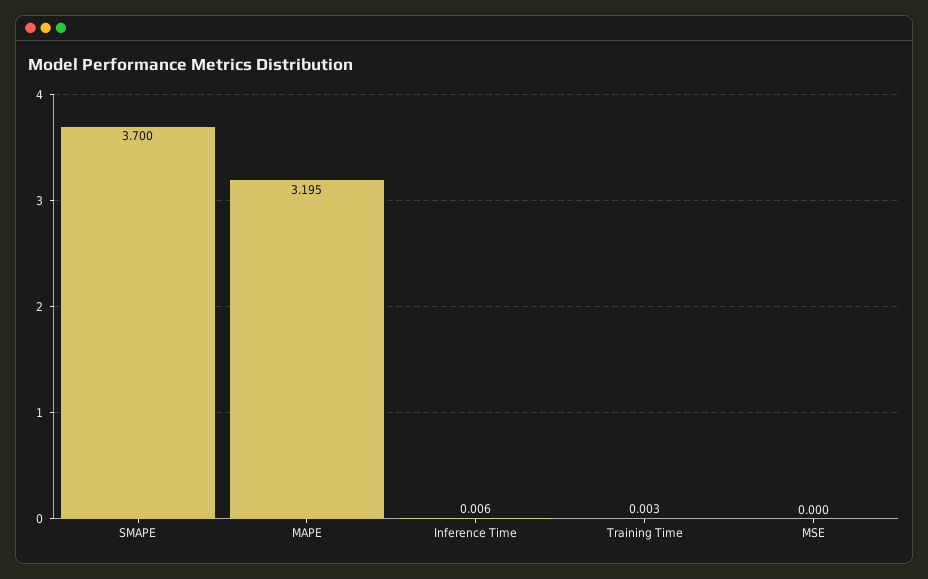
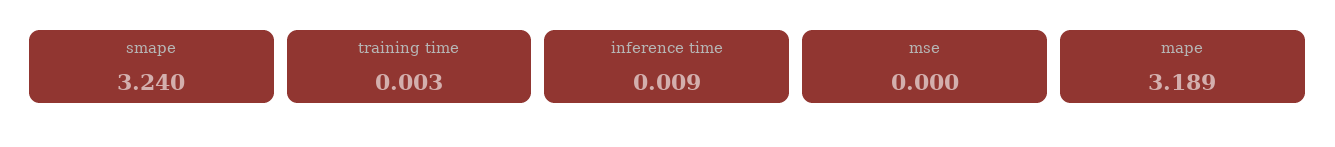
  {
-   "SMAPE": 3.7,
+   "SMAPE": 3.24,
-   "MAPE": 3.195,
+   "MAPE": 3.189,
-   "Inference Time": 0.006,
+   "Inference Time": 0.009,
    "Training Time": 0.003,
    "MSE": 0
  }

